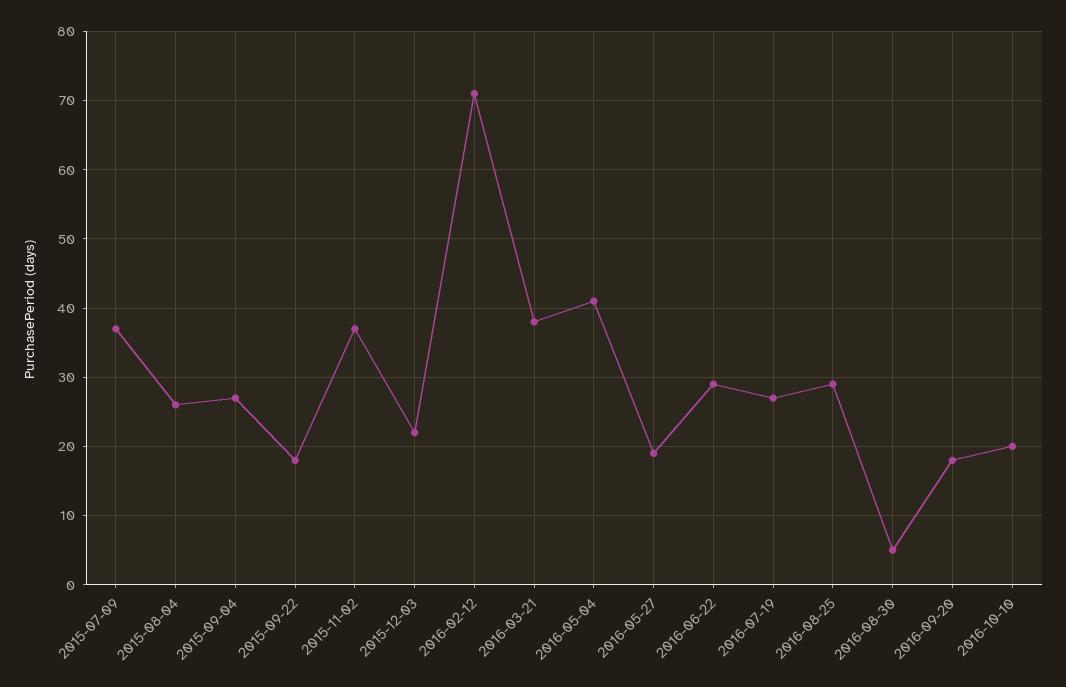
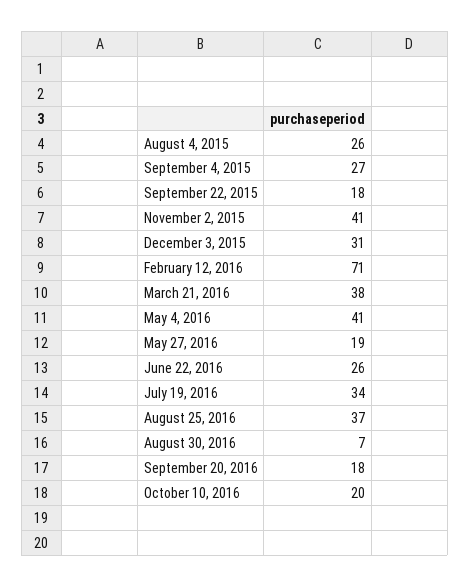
  {
-   "2015-07-09": 37,
    "2015-08-04": 26,
    "2015-09-04": 27,
    "2015-09-22": 18,
-   "2015-11-02": 37,
+   "2015-11-02": 41,
-   "2015-12-03": 22,
+   "2015-12-03": 31,
    "2016-02-12": 71,
    "2016-03-21": 38,
    "2016-05-04": 41,
    "2016-05-27": 19,
-   "2016-06-22": 29,
+   "2016-06-22": 26,
-   "2016-07-19": 27,
+   "2016-07-19": 34,
-   "2016-08-25": 29,
+   "2016-08-25": 37,
-   "2016-08-30": 5,
+   "2016-08-30": 7,
    "2016-09-20": 18,
    "2016-10-10": 20
  }

